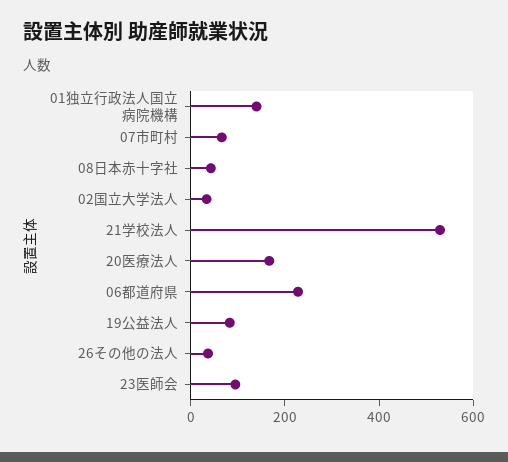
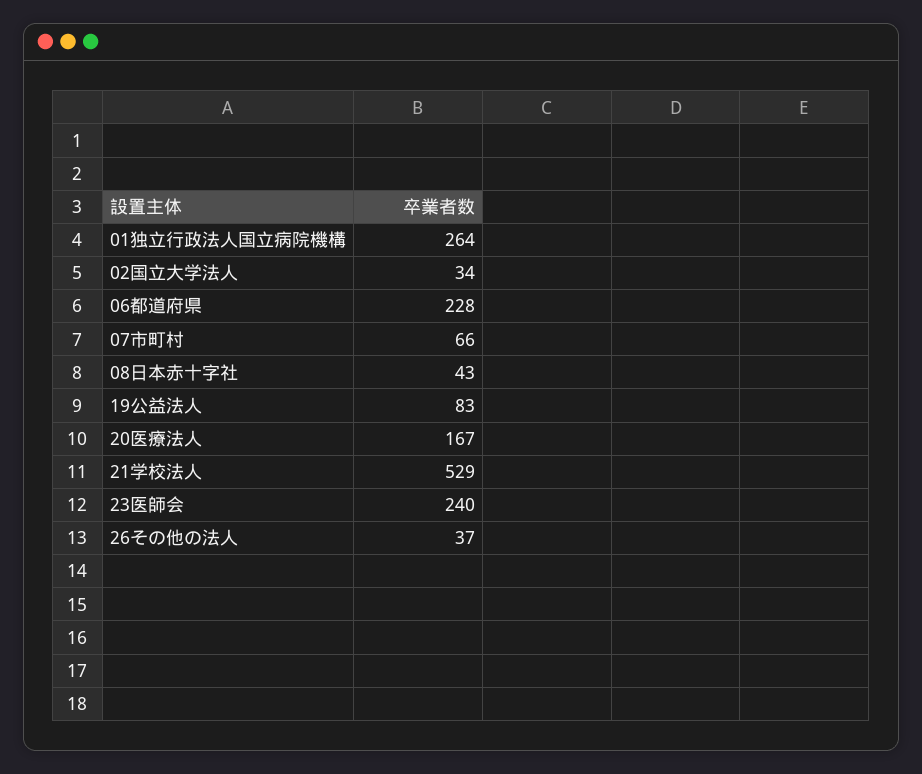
  {
-   "01独立行政法人国立病院機構": 150,
+   "01独立行政法人国立病院機構": 264,
    "07市町村": 66,
    "08日本赤十字社": 43,
    "02国立大学法人": 34,
    "21学校法人": 529,
    "20医療法人": 167,
    "06都道府県": 228,
    "19公益法人": 83,
    "26その他の法人": 37,
-   "23医師会": 100
+   "23医師会": 240
  }

